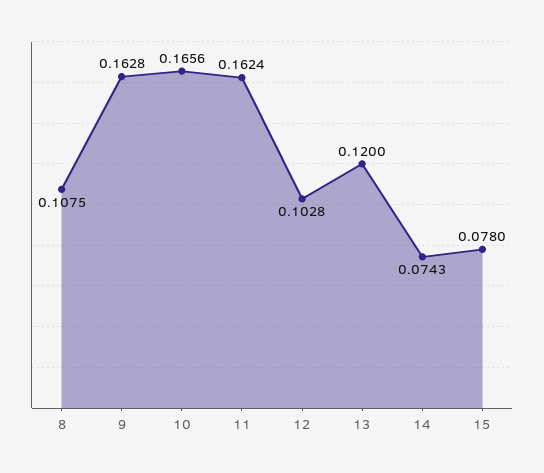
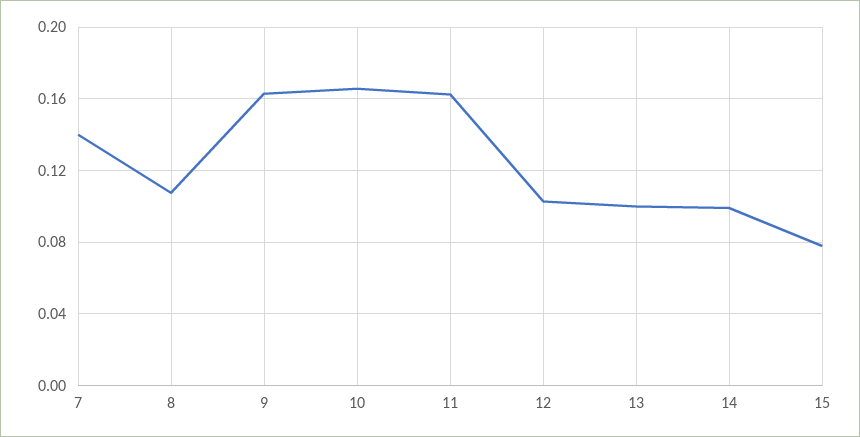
  {
    "8": 0.1075,
    "9": 0.1628,
    "10": 0.1656,
    "11": 0.1624,
    "12": 0.1028,
-   "13": 0.12,
+   "13": 0.1,
-   "14": 0.0743,
+   "14": 0.1,
-   "15": 0.078
+   "15": 0.078,
+   "7": 0.14
  }

